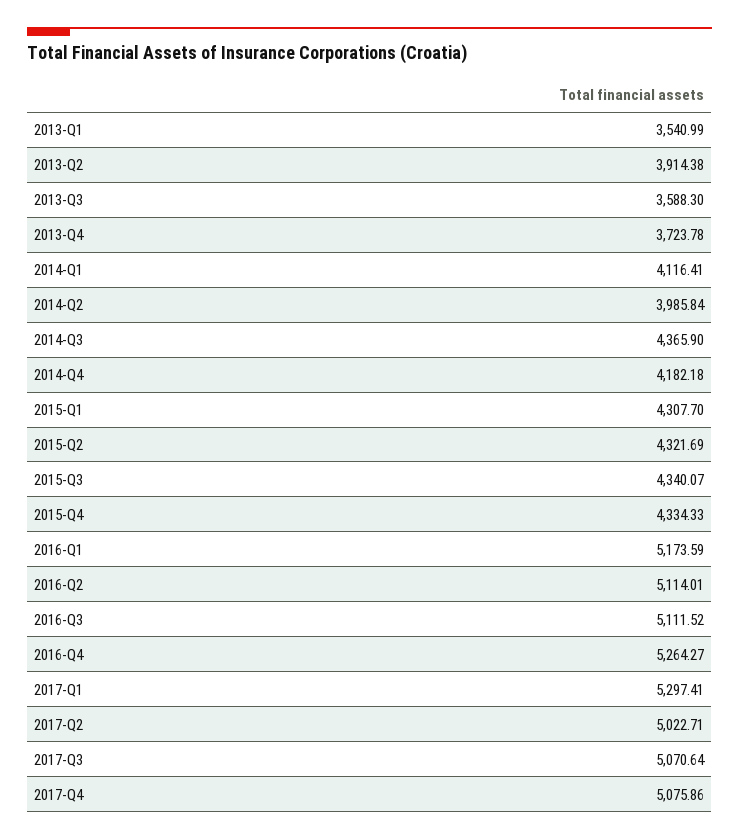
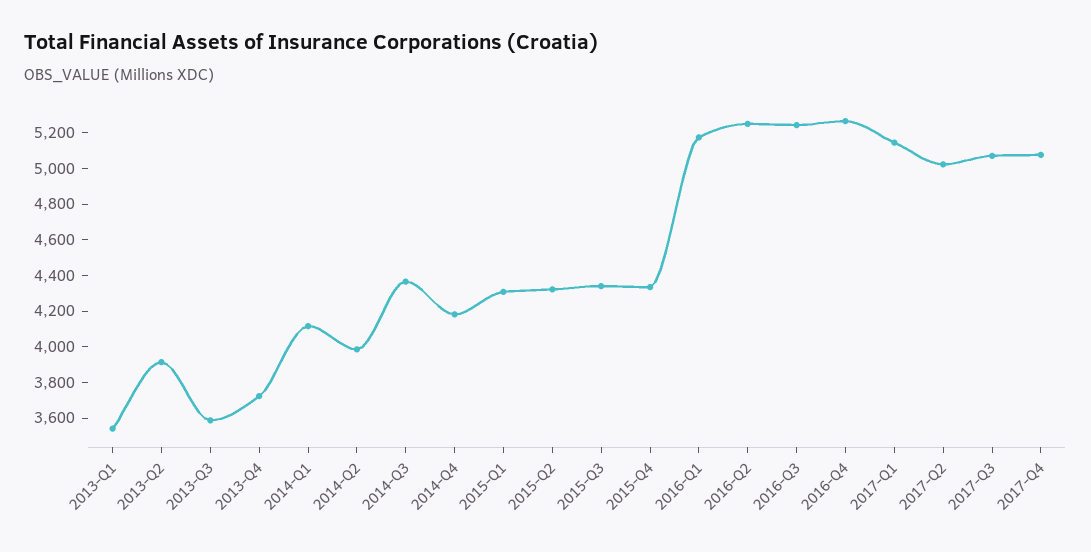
  {
    "2013-Q1": 3540.99,
    "2013-Q2": 3914.38,
    "2013-Q3": 3588.3,
    "2013-Q4": 3723.78,
    "2014-Q1": 4116.41,
    "2014-Q2": 3985.84,
    "2014-Q3": 4365.9,
    "2014-Q4": 4182.18,
    "2015-Q1": 4307.7,
    "2015-Q2": 4321.69,
    "2015-Q3": 4340.07,
    "2015-Q4": 4334.33,
    "2016-Q1": 5173.59,
-   "2016-Q2": 5114.01,
+   "2016-Q2": 5250,
-   "2016-Q3": 5111.52,
+   "2016-Q3": 5250,
    "2016-Q4": 5264.27,
-   "2017-Q1": 5297.41,
+   "2017-Q1": 5150,
    "2017-Q2": 5022.71,
    "2017-Q3": 5070.64,
    "2017-Q4": 5075.86
  }

